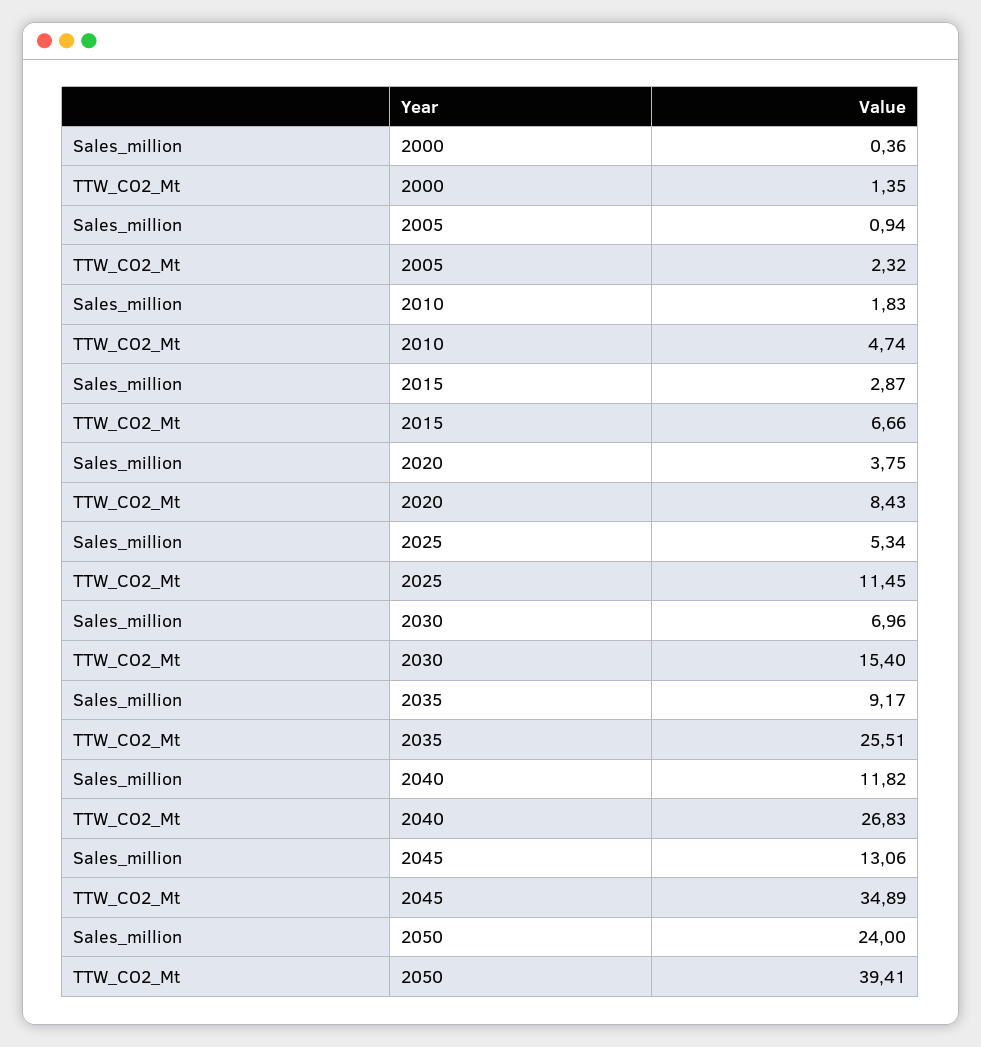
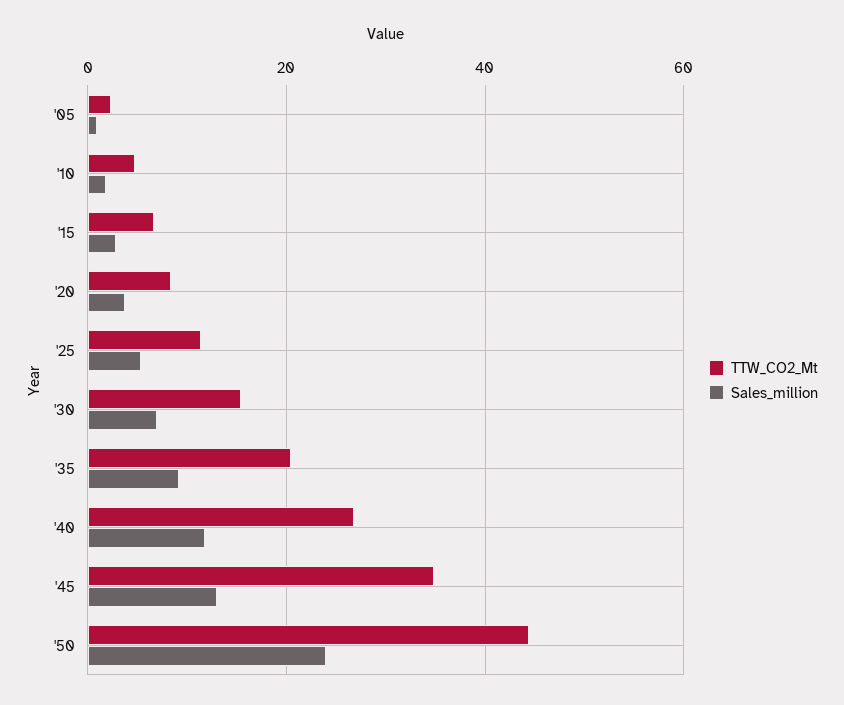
  {
    "Sales_million": {
-     "2000": 0.36,
      "2005": 0.94,
      "2010": 1.83,
      "2015": 2.87,
      "2020": 3.75,
      "2025": 5.34,
      "2030": 6.96,
      "2035": 9.17,
      "2040": 11.82,
      "2045": 13.06,
      "2050": 24
    },
    "TTW_CO2_Mt": {
-     "2000": 1.35,
      "2005": 2.32,
      "2010": 4.74,
      "2015": 6.66,
      "2020": 8.43,
      "2025": 11.45,
      "2030": 15.4,
-     "2035": 25.51,
+     "2035": 20,
      "2040": 26.83,
      "2045": 34.89,
-     "2050": 39.41
+     "2050": 44
    }
  }

